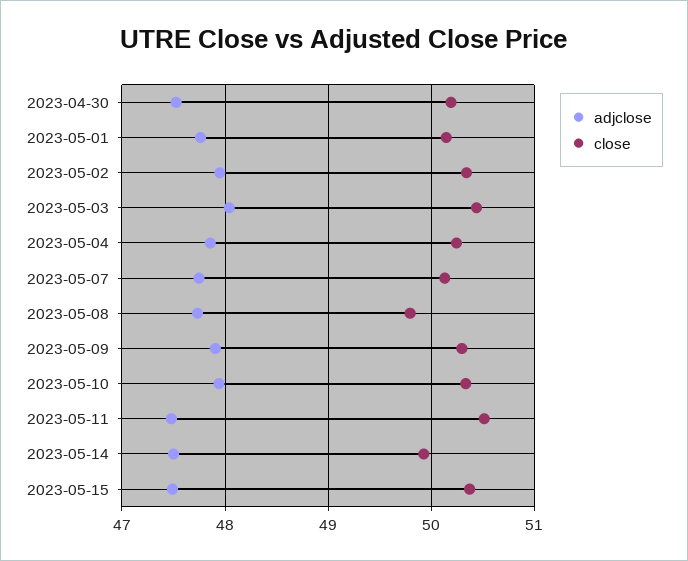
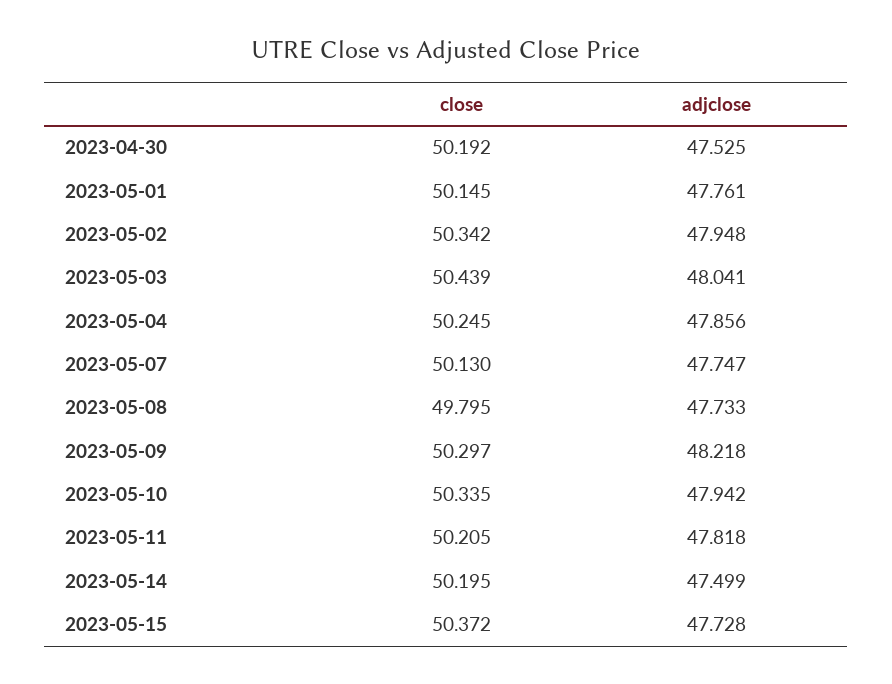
  {
    "adjclose": {
      "2023-04-30": 47.525,
      "2023-05-01": 47.761,
      "2023-05-02": 47.948,
      "2023-05-03": 48.041,
      "2023-05-04": 47.856,
      "2023-05-07": 47.747,
      "2023-05-08": 47.733,
-     "2023-05-09": 47.9,
+     "2023-05-09": 48.218,
      "2023-05-10": 47.942,
-     "2023-05-11": 47.5,
+     "2023-05-11": 47.818,
      "2023-05-14": 47.499,
-     "2023-05-15": 47.5
+     "2023-05-15": 47.728
    },
    "close": {
      "2023-04-30": 50.192,
      "2023-05-01": 50.145,
      "2023-05-02": 50.342,
      "2023-05-03": 50.439,
      "2023-05-04": 50.245,
      "2023-05-07": 50.13,
      "2023-05-08": 49.795,
      "2023-05-09": 50.297,
      "2023-05-10": 50.335,
-     "2023-05-11": 50.5,
+     "2023-05-11": 50.205,
-     "2023-05-14": 49.9,
+     "2023-05-14": 50.195,
      "2023-05-15": 50.372
    }
  }

